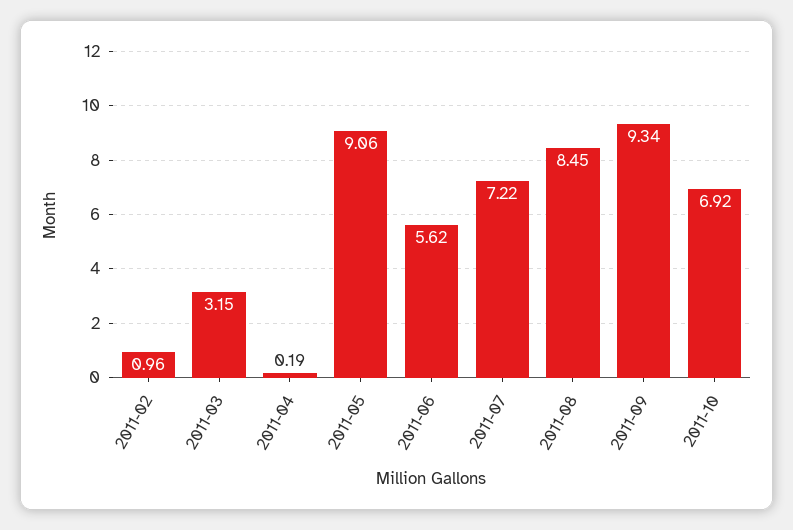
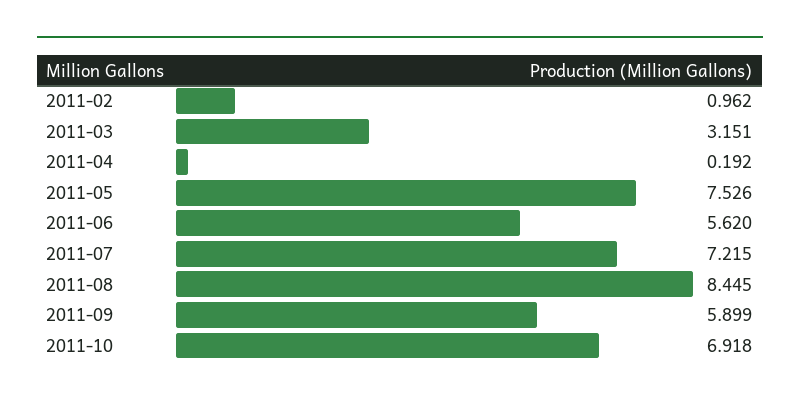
  {
    "2011-02": 0.962,
    "2011-03": 3.151,
    "2011-04": 0.192,
-   "2011-05": 9.06,
+   "2011-05": 7.526,
    "2011-06": 5.62,
    "2011-07": 7.215,
    "2011-08": 8.445,
-   "2011-09": 9.34,
+   "2011-09": 5.899,
    "2011-10": 6.918
  }

